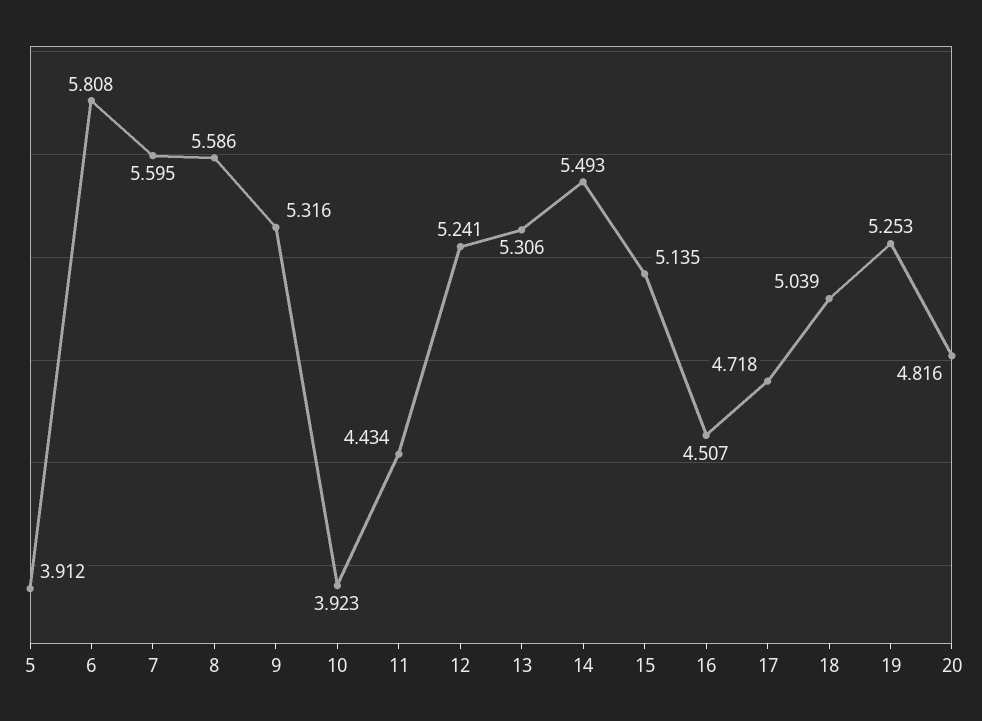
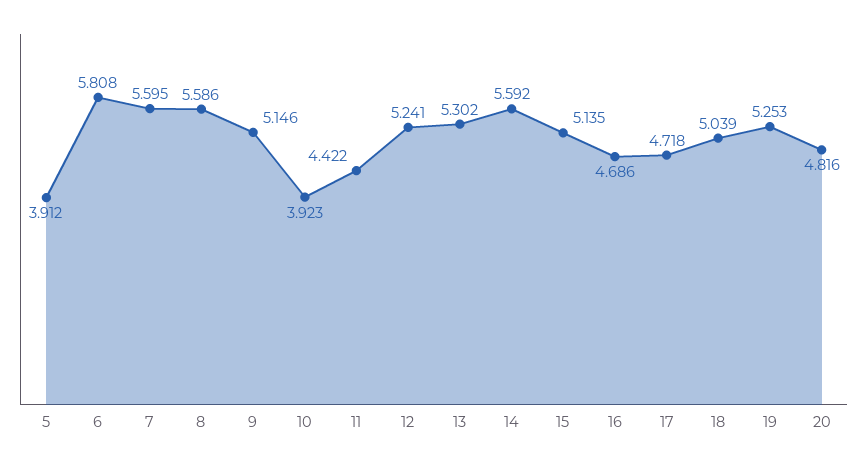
  {
    "5": 3.912,
    "6": 5.808,
    "7": 5.595,
    "8": 5.586,
-   "9": 5.316,
+   "9": 5.146,
    "10": 3.923,
-   "11": 4.434,
+   "11": 4.422,
    "12": 5.241,
-   "13": 5.306,
+   "13": 5.302,
-   "14": 5.493,
+   "14": 5.592,
    "15": 5.135,
-   "16": 4.507,
+   "16": 4.686,
    "17": 4.718,
    "18": 5.039,
    "19": 5.253,
    "20": 4.816
  }

